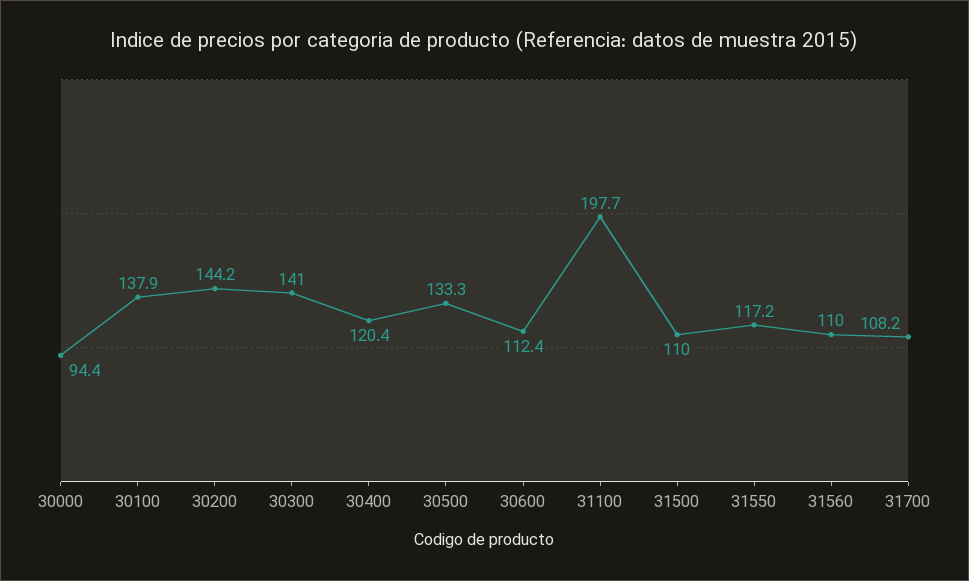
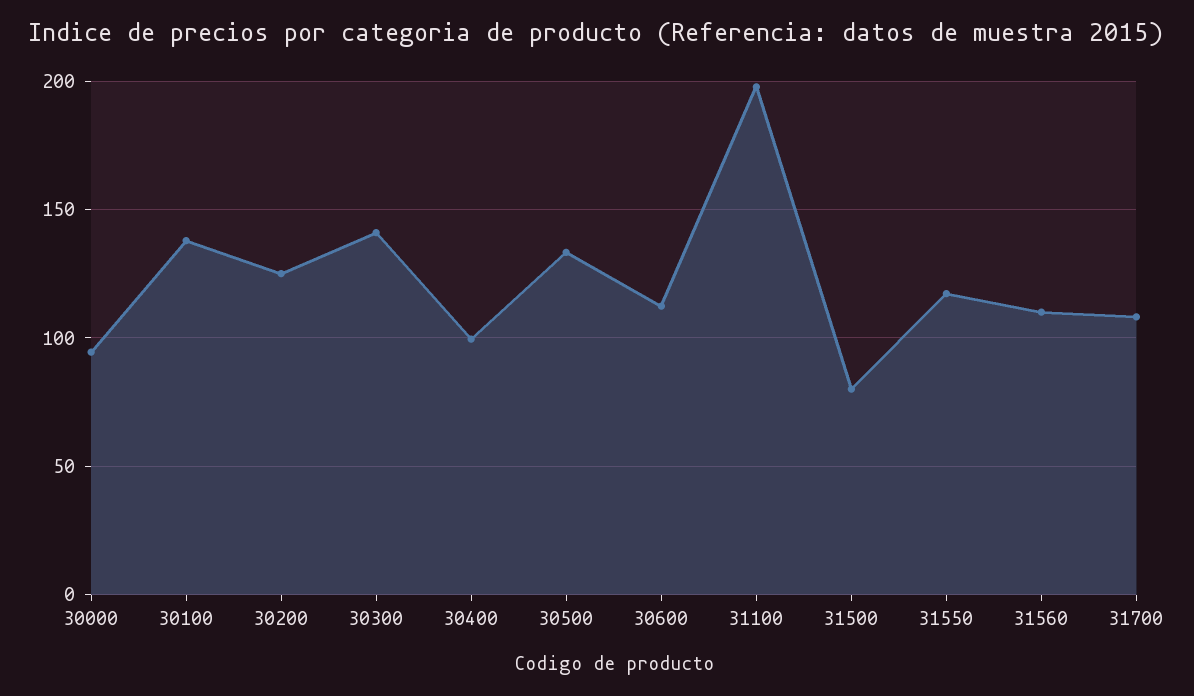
  {
    "30000": 94.4,
    "30100": 137.9,
-   "30200": 144.2,
+   "30200": 125,
    "30300": 141,
-   "30400": 120.4,
+   "30400": 100,
    "30500": 133.3,
    "30600": 112.4,
    "31100": 197.7,
-   "31500": 110,
+   "31500": 80,
    "31550": 117.2,
    "31560": 110,
    "31700": 108.2
  }

